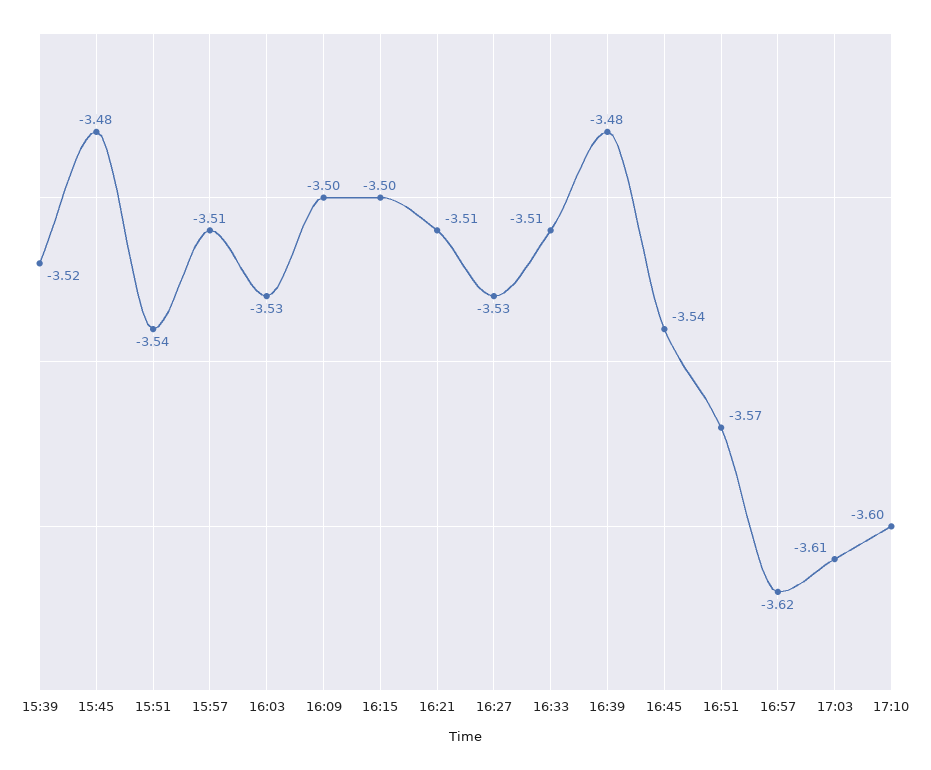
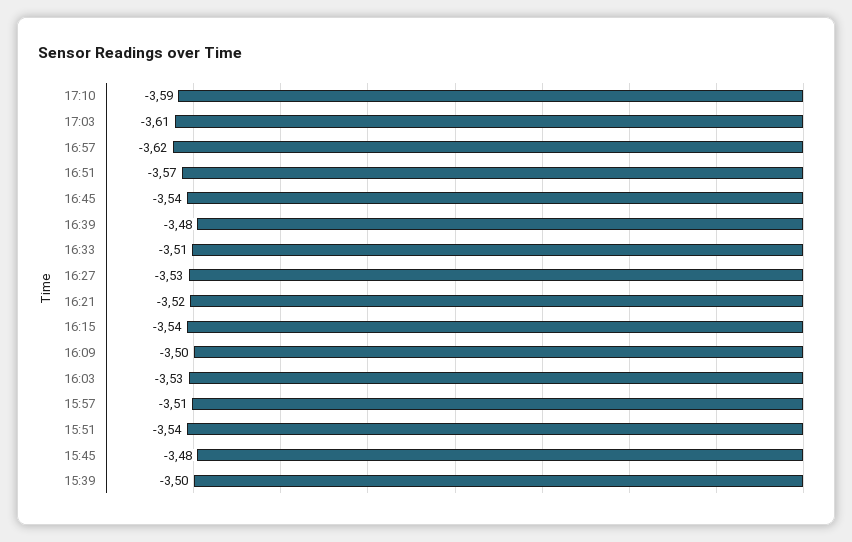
  {
-   "15:39": -3.52,
+   "15:39": -3.5,
    "15:45": -3.48,
    "15:51": -3.54,
    "15:57": -3.51,
    "16:03": -3.53,
    "16:09": -3.5,
-   "16:15": -3.5,
+   "16:15": -3.54,
-   "16:21": -3.51,
+   "16:21": -3.52,
    "16:27": -3.53,
    "16:33": -3.51,
    "16:39": -3.48,
    "16:45": -3.54,
    "16:51": -3.57,
    "16:57": -3.62,
    "17:03": -3.61,
-   "17:10": -3.6
+   "17:10": -3.59
  }

